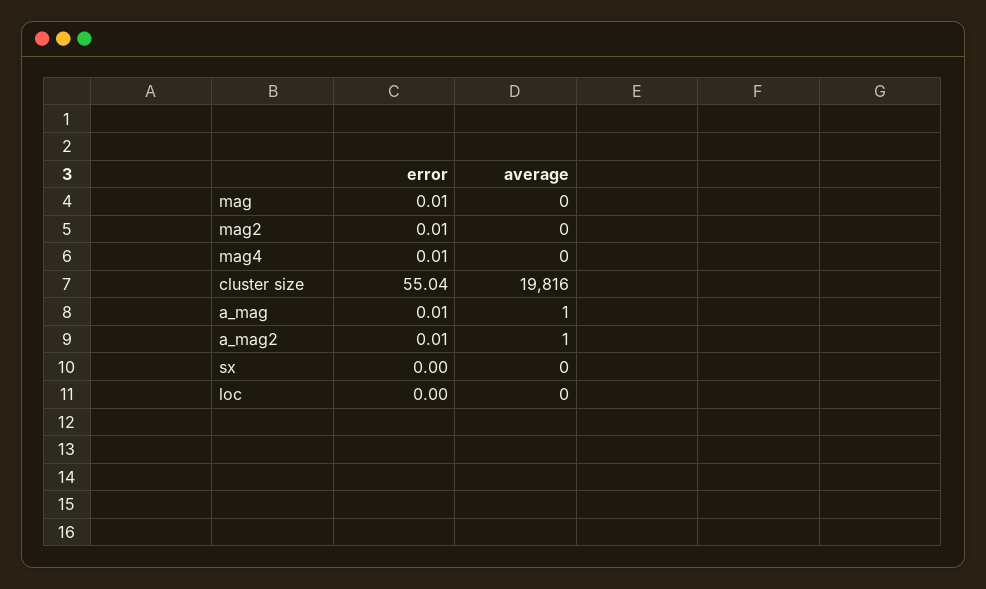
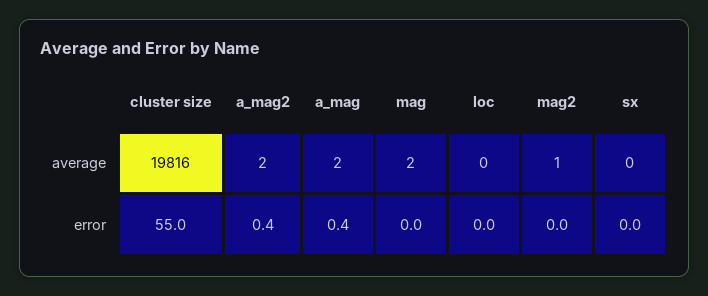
  {
    "error": {
      "mag": 0.01,
      "mag2": 0.01,
-     "mag4": 0.01,
      "cluster size": 55.04,
-     "a_mag": 0.01,
+     "a_mag": 0.4,
-     "a_mag2": 0.01,
+     "a_mag2": 0.4,
      "sx": 0,
      "loc": 0
    },
    "average": {
-     "mag": 0,
+     "mag": 2,
-     "mag2": 0,
+     "mag2": 1,
-     "mag4": 0,
      "cluster size": 19816,
-     "a_mag": 1,
+     "a_mag": 2,
-     "a_mag2": 1,
+     "a_mag2": 2,
      "sx": 0,
      "loc": 0
    }
  }

